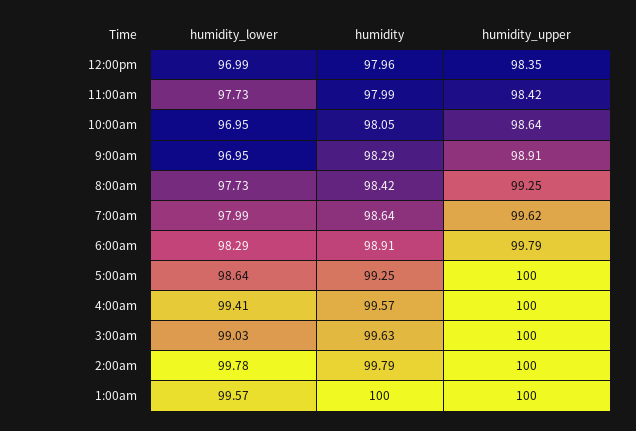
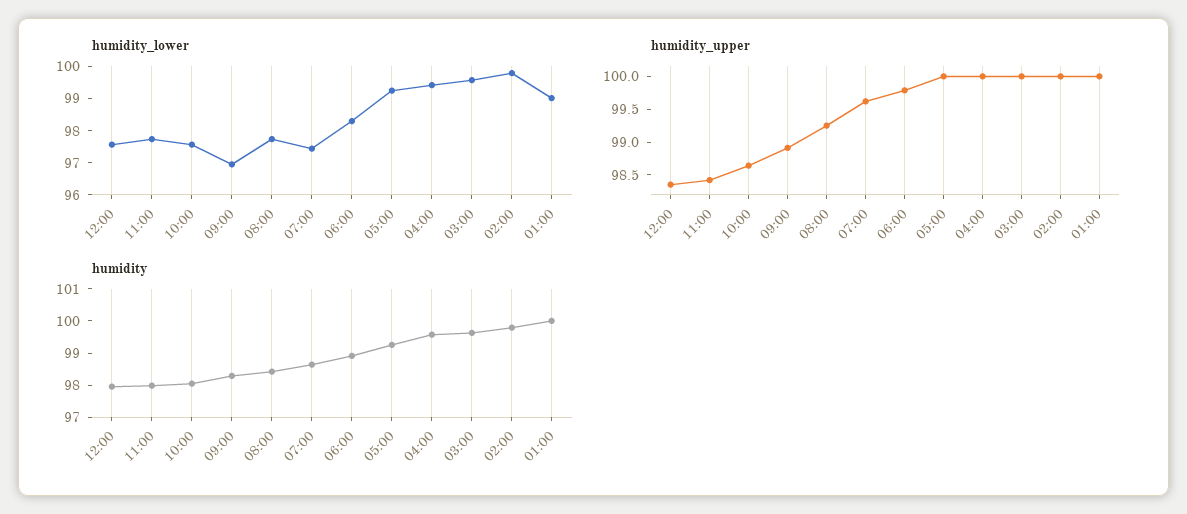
  {
    "humidity_lower": {
-     "12:00pm": 96.99,
+     "12:00pm": 97.5,
      "11:00am": 97.73,
-     "10:00am": 96.95,
+     "10:00am": 97.5,
      "9:00am": 96.95,
      "8:00am": 97.73,
-     "7:00am": 97.99,
+     "7:00am": 97.5,
      "6:00am": 98.29,
-     "5:00am": 98.64,
+     "5:00am": 99.25,
      "4:00am": 99.41,
-     "3:00am": 99.03,
+     "3:00am": 99.5,
      "2:00am": 99.78,
-     "1:00am": 99.57
+     "1:00am": 99
    },
    "humidity": {
      "12:00pm": 97.96,
      "11:00am": 97.99,
      "10:00am": 98.05,
      "9:00am": 98.29,
      "8:00am": 98.42,
      "7:00am": 98.64,
      "6:00am": 98.91,
      "5:00am": 99.25,
      "4:00am": 99.57,
      "3:00am": 99.63,
      "2:00am": 99.79,
      "1:00am": 100
    },
    "humidity_upper": {
      "12:00pm": 98.35,
      "11:00am": 98.42,
      "10:00am": 98.64,
      "9:00am": 98.91,
      "8:00am": 99.25,
      "7:00am": 99.62,
      "6:00am": 99.79,
      "5:00am": 100,
      "4:00am": 100,
      "3:00am": 100,
      "2:00am": 100,
      "1:00am": 100
    }
  }

